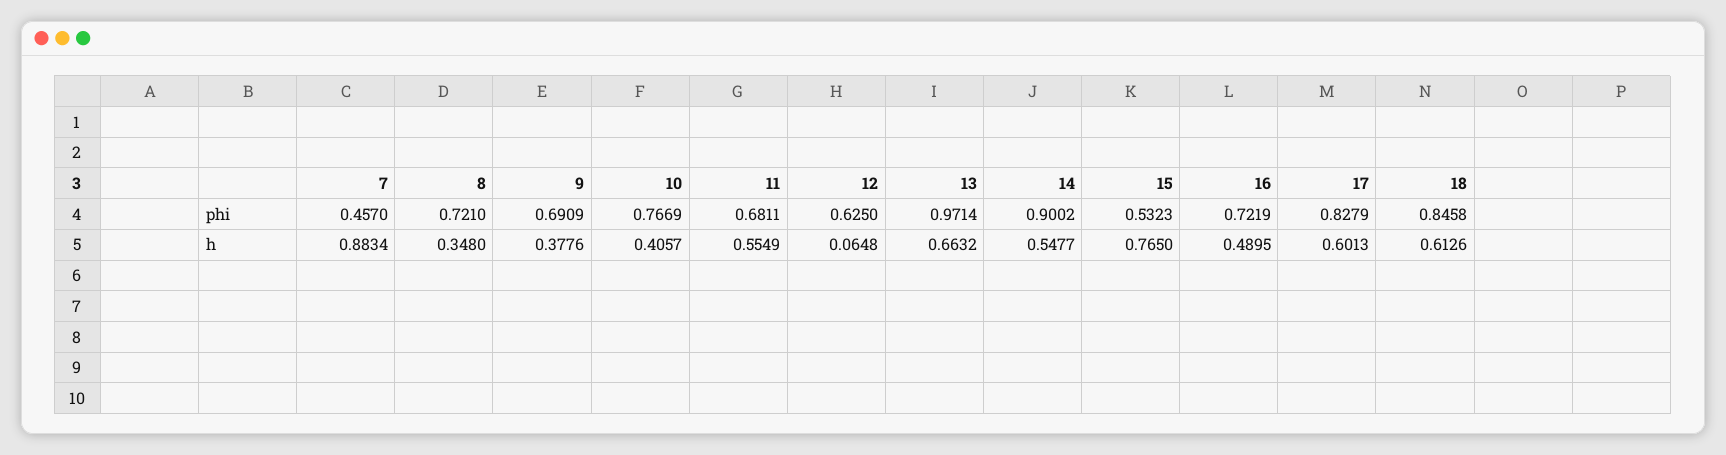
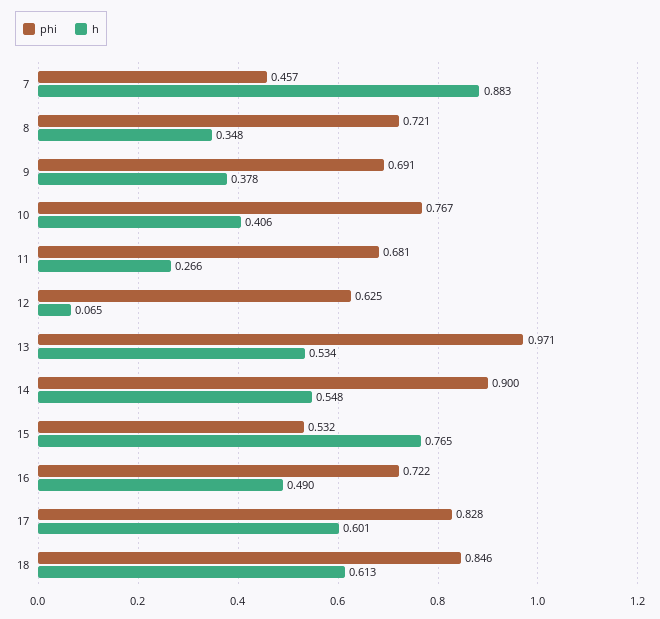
  {
    "phi": {
      "7": 0.457,
      "8": 0.721,
      "9": 0.6909,
      "10": 0.7669,
      "11": 0.6811,
      "12": 0.625,
      "13": 0.9714,
      "14": 0.9002,
      "15": 0.5323,
      "16": 0.7219,
      "17": 0.8279,
      "18": 0.8458
    },
    "h": {
      "7": 0.8834,
      "8": 0.348,
      "9": 0.3776,
      "10": 0.4057,
-     "11": 0.5549,
+     "11": 0.266,
      "12": 0.0648,
-     "13": 0.6632,
+     "13": 0.534,
      "14": 0.5477,
      "15": 0.765,
      "16": 0.4895,
      "17": 0.6013,
      "18": 0.6126
    }
  }

